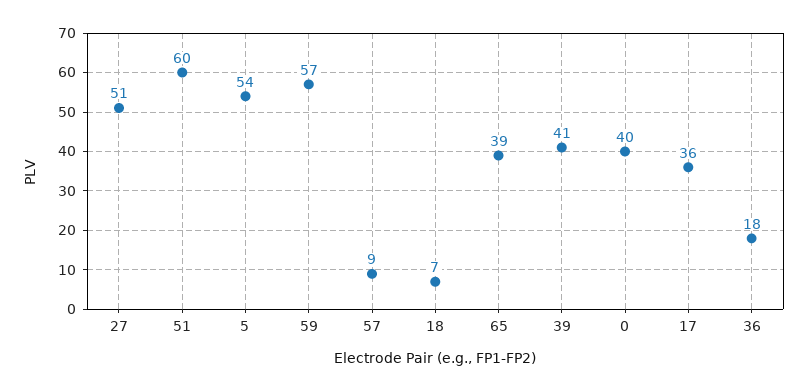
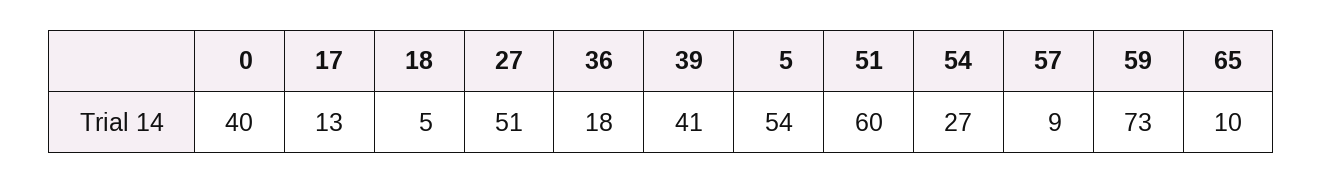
  {
    "27": 51,
    "51": 60,
    "5": 54,
-   "59": 57,
+   "59": 73,
    "57": 9,
-   "18": 7,
+   "18": 5,
-   "65": 39,
+   "65": 10,
    "39": 41,
    "0": 40,
-   "17": 36,
+   "17": 13,
-   "36": 18
+   "36": 18,
+   "54": 27
  }

